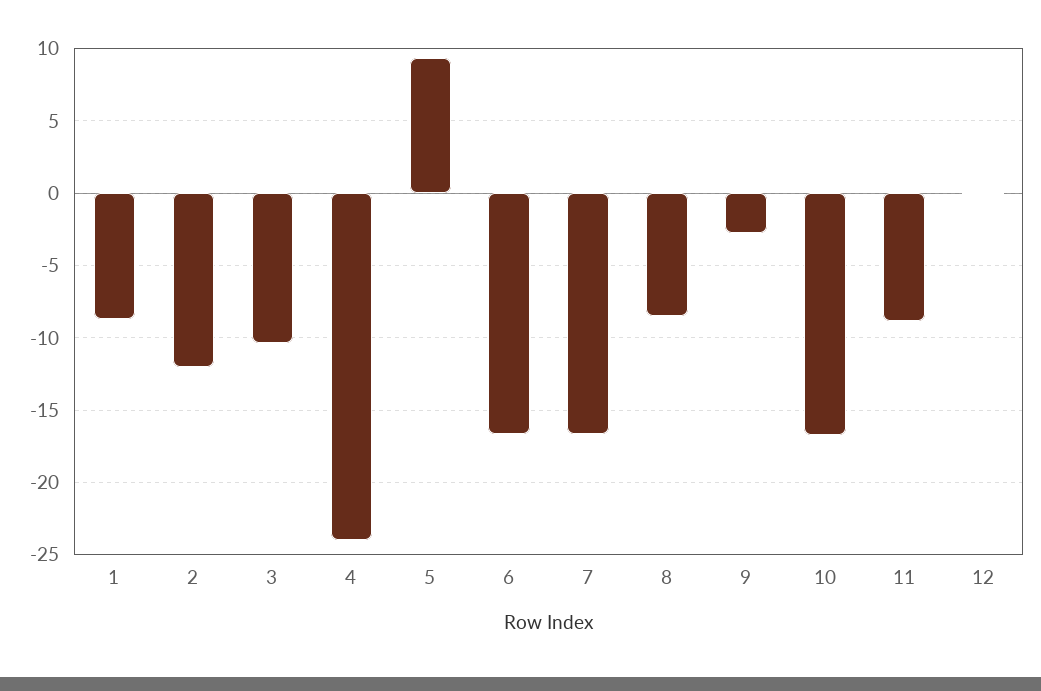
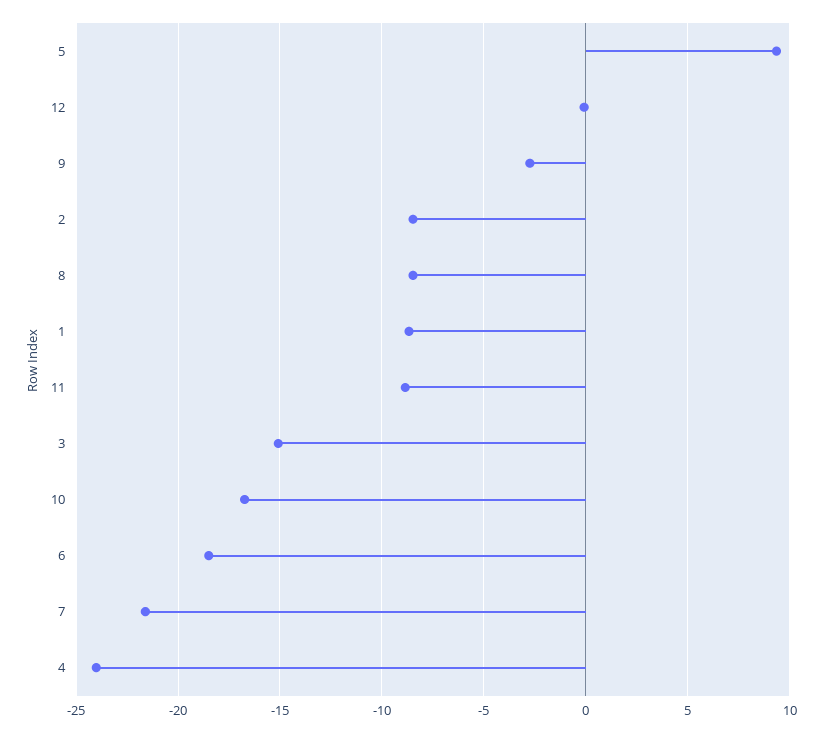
  {
    "1": -8.5,
-   "2": -12,
+   "2": -8.5,
-   "3": -10.5,
+   "3": -15,
    "4": -24,
    "5": 9.5,
-   "6": -16.5,
+   "6": -18.5,
-   "7": -16.5,
+   "7": -21.5,
    "8": -8.5,
    "9": -2.5,
    "10": -16.5,
    "11": -9,
    "12": 0
  }

